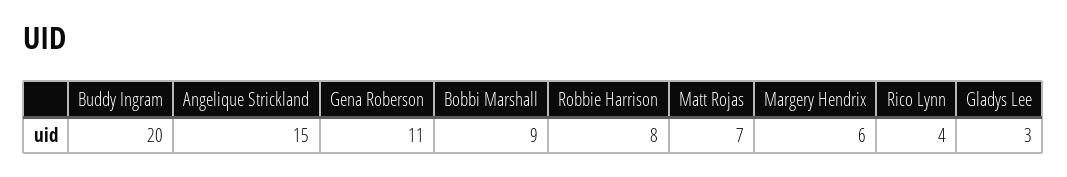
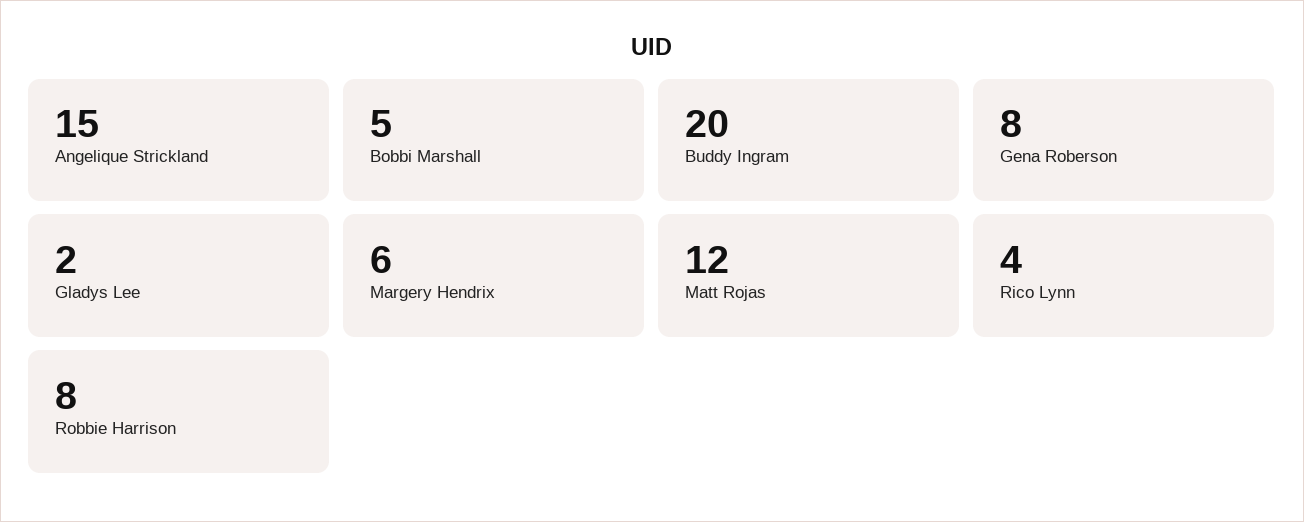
  {
    "Buddy Ingram": 20,
    "Angelique Strickland": 15,
-   "Gena Roberson": 11,
+   "Gena Roberson": 8,
-   "Bobbi Marshall": 9,
+   "Bobbi Marshall": 5,
    "Robbie Harrison": 8,
-   "Matt Rojas": 7,
+   "Matt Rojas": 12,
    "Margery Hendrix": 6,
    "Rico Lynn": 4,
-   "Gladys Lee": 3
+   "Gladys Lee": 2
  }

